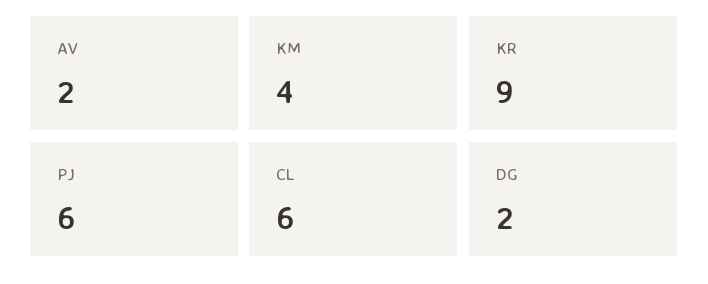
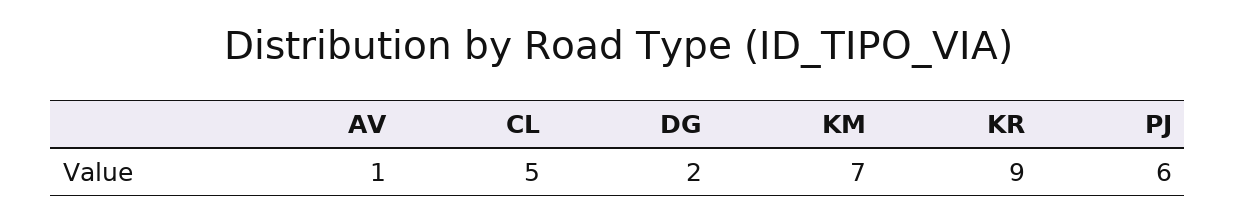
  {
-   "AV": 2,
+   "AV": 1,
-   "KM": 4,
+   "KM": 7,
    "KR": 9,
    "PJ": 6,
-   "CL": 6,
+   "CL": 5,
    "DG": 2
  }

